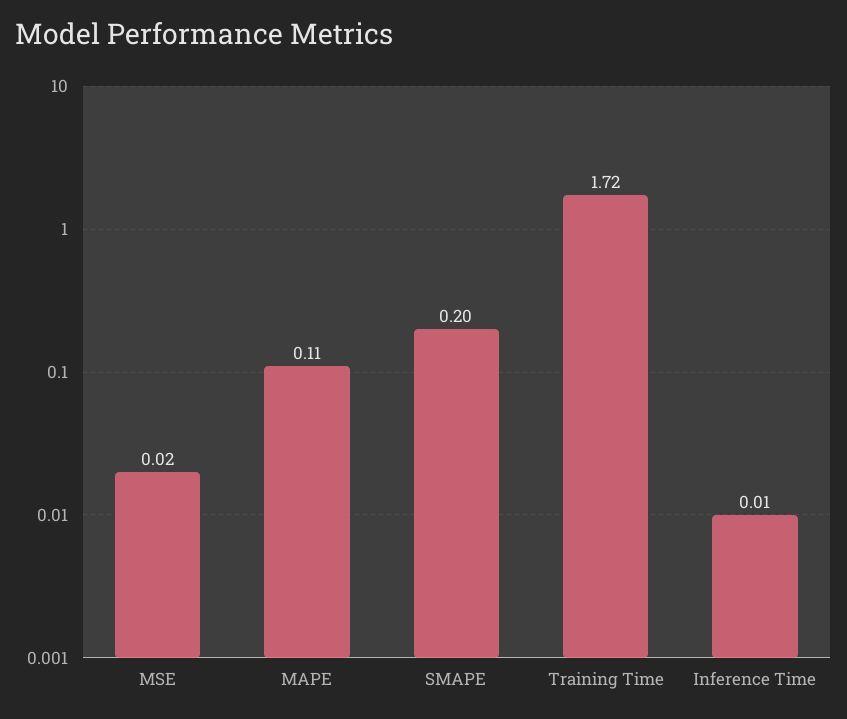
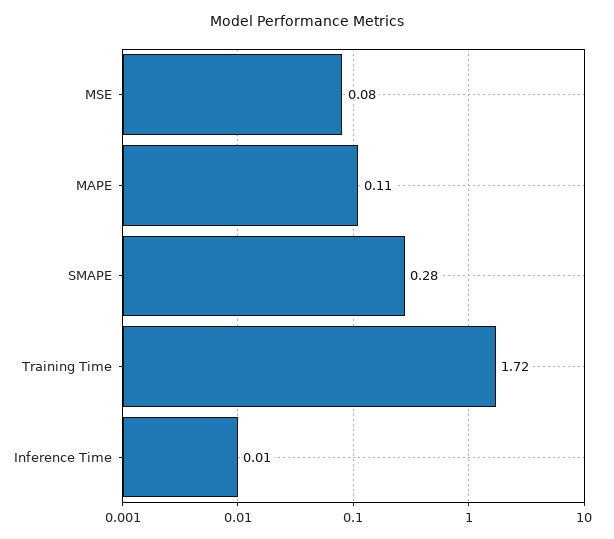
  {
-   "MSE": 0.02,
+   "MSE": 0.08,
    "MAPE": 0.11,
-   "SMAPE": 0.2,
+   "SMAPE": 0.28,
    "Training Time": 1.72,
    "Inference Time": 0.01
  }

